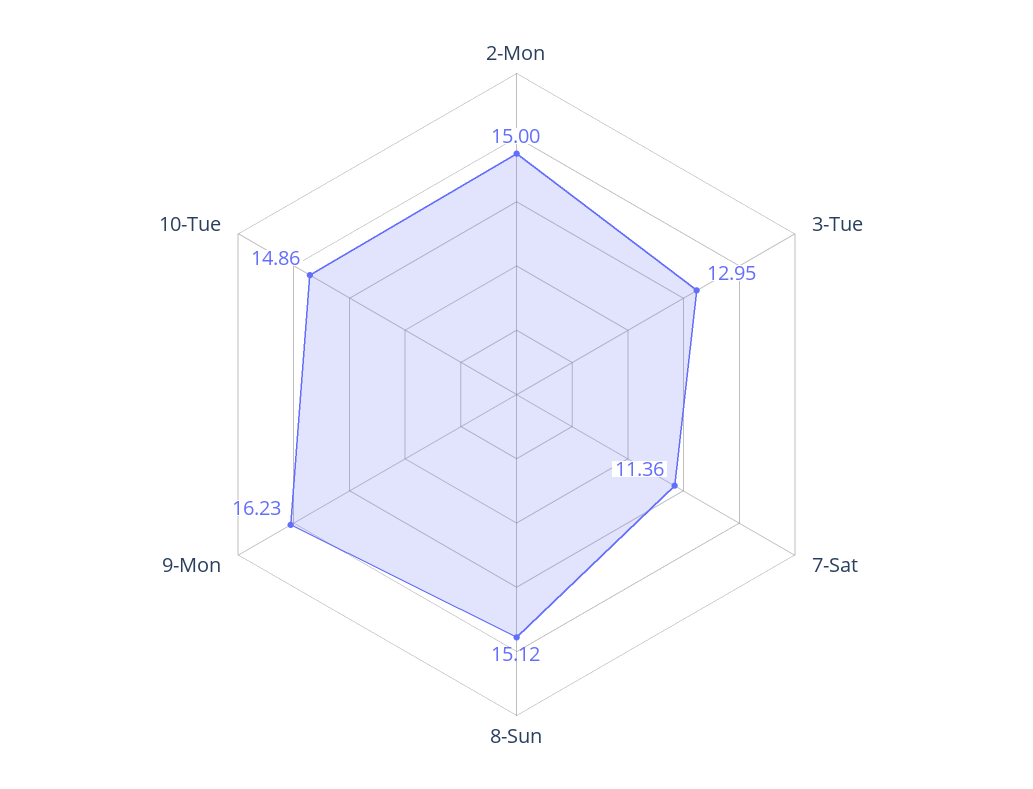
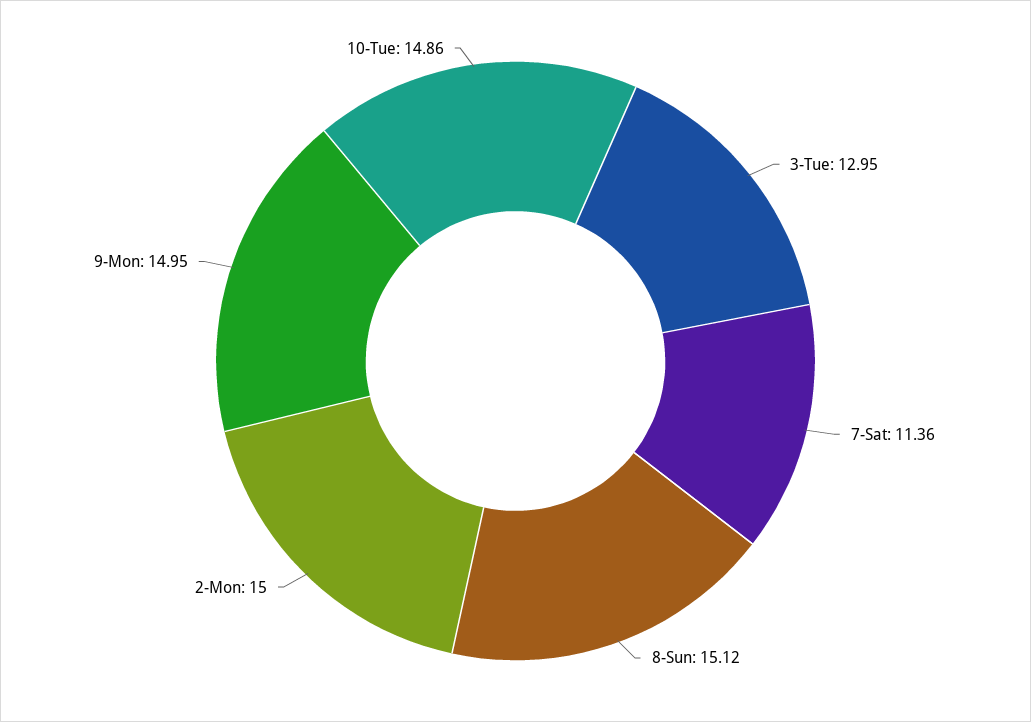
  {
    "2-Mon": 15,
    "3-Tue": 12.95,
    "7-Sat": 11.36,
    "8-Sun": 15.12,
-   "9-Mon": 16.23,
+   "9-Mon": 14.95,
    "10-Tue": 14.86
  }

